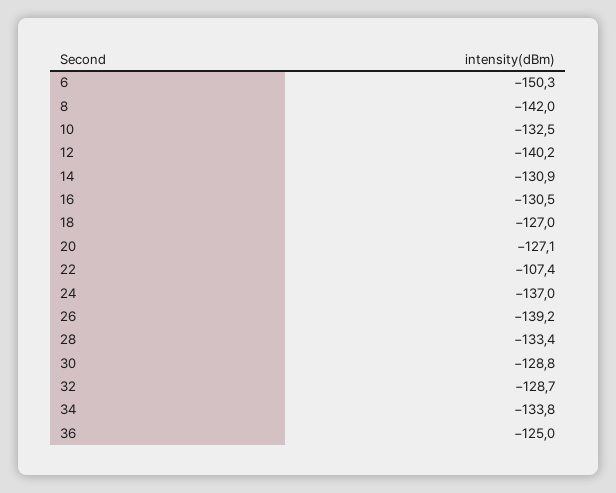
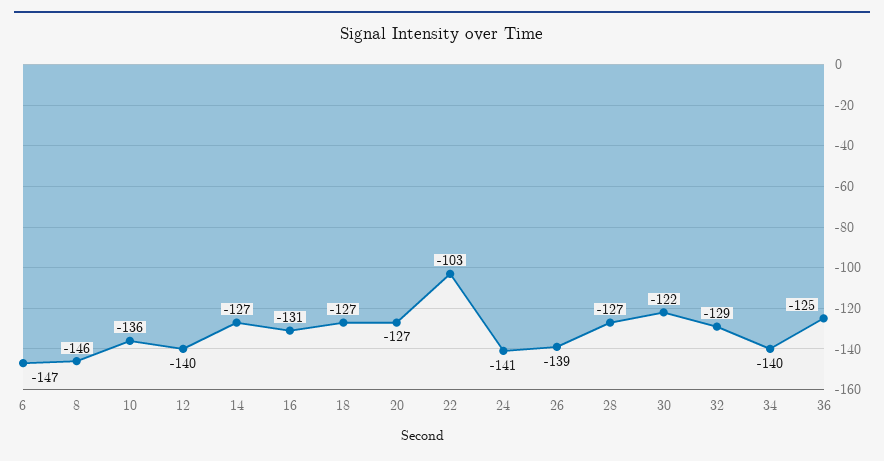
  {
-   "6": -150.3,
+   "6": -147,
-   "8": -142,
+   "8": -146,
-   "10": -132.5,
+   "10": -136,
    "12": -140.2,
-   "14": -130.9,
+   "14": -127,
    "16": -130.5,
    "18": -127,
    "20": -127.1,
-   "22": -107.4,
+   "22": -103,
-   "24": -137,
+   "24": -141,
    "26": -139.2,
-   "28": -133.4,
+   "28": -127,
-   "30": -128.8,
+   "30": -122,
    "32": -128.7,
-   "34": -133.8,
+   "34": -140,
    "36": -125
  }

